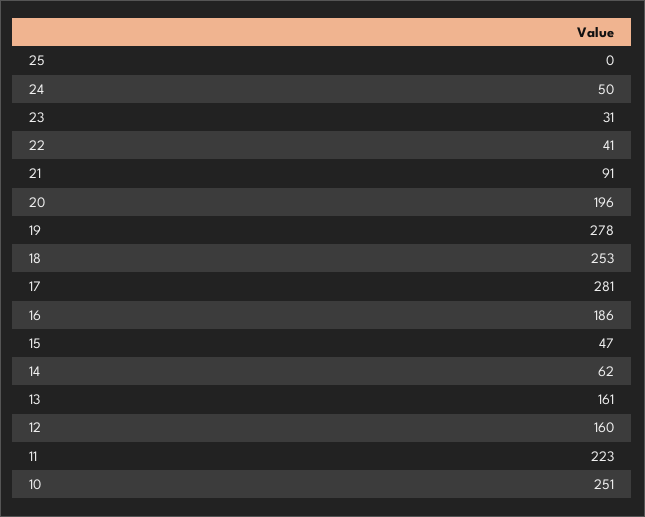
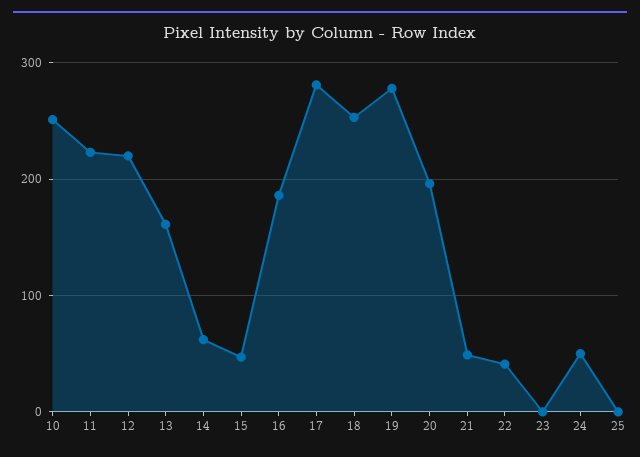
  {
    "25": 0,
    "24": 50,
-   "23": 31,
+   "23": 0,
    "22": 41,
-   "21": 91,
+   "21": 50,
    "20": 196,
    "19": 278,
    "18": 253,
    "17": 281,
    "16": 186,
    "15": 47,
    "14": 62,
    "13": 161,
-   "12": 160,
+   "12": 220,
    "11": 223,
    "10": 251
  }

